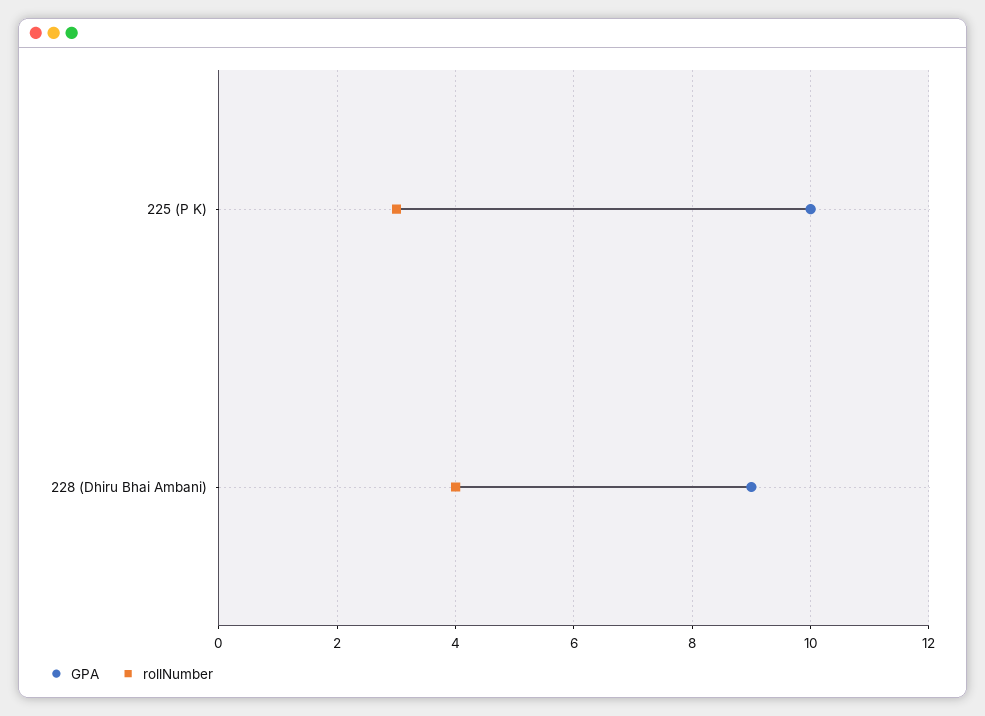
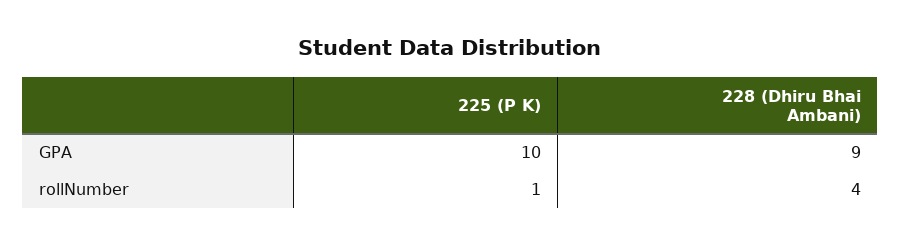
  {
    "GPA": {
      "225 (P K)": 10,
      "228 (Dhiru Bhai Ambani)": 9
    },
    "rollNumber": {
-     "225 (P K)": 3,
+     "225 (P K)": 1,
      "228 (Dhiru Bhai Ambani)": 4
    }
  }

